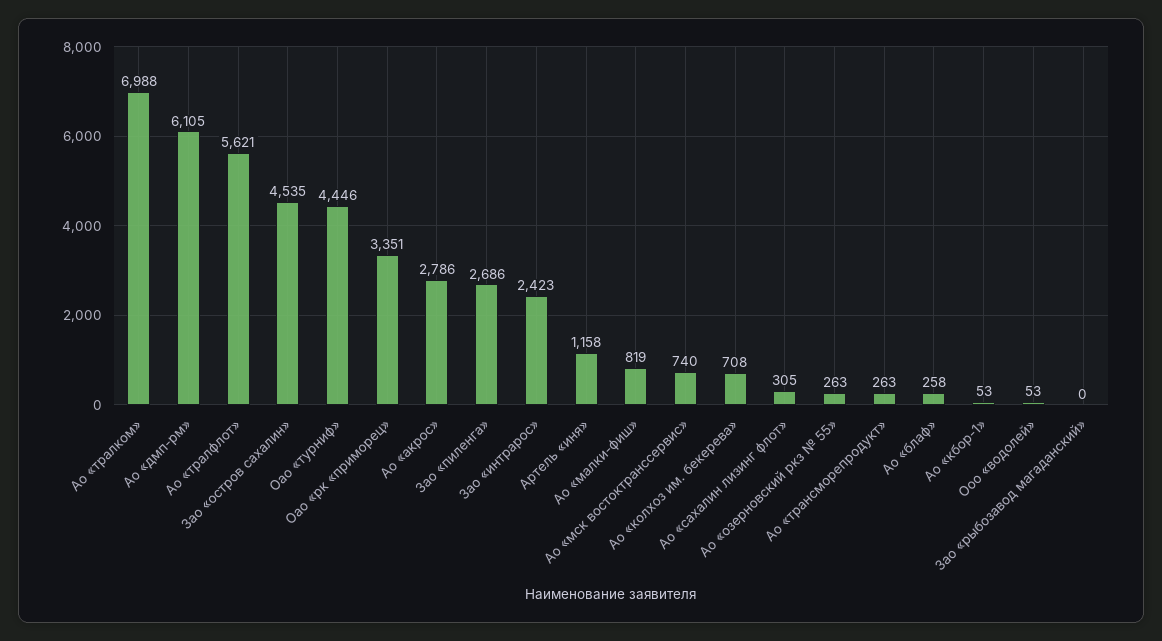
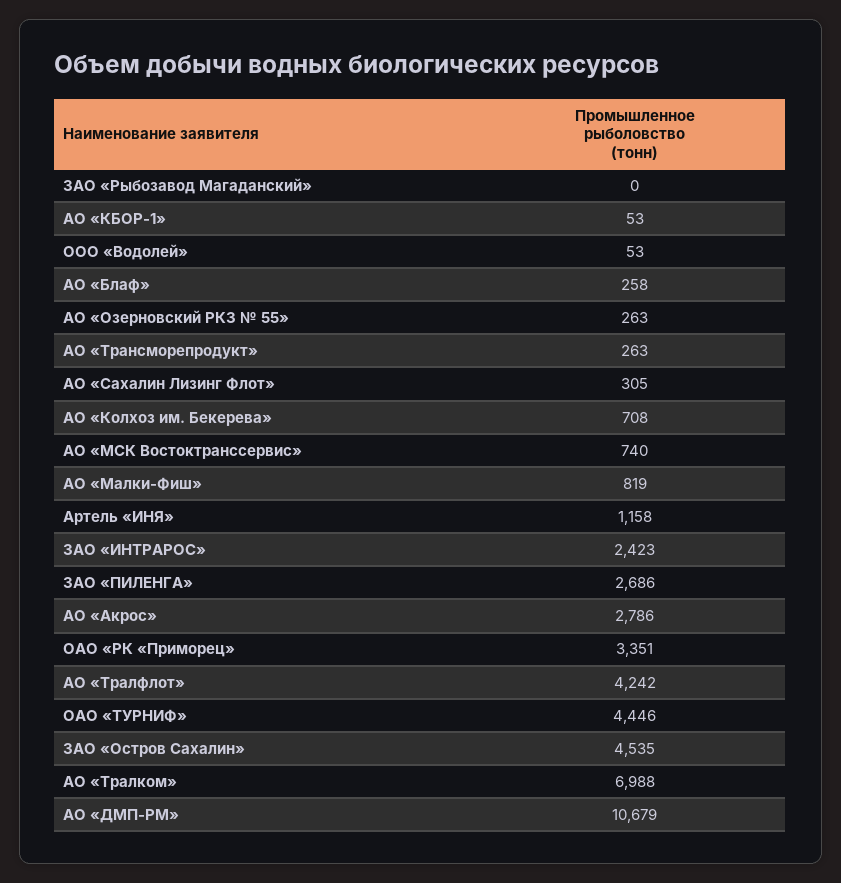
  {
    "Ао «тралком»": 6988,
-   "Ао «дмп-рм»": 6105,
+   "Ао «дмп-рм»": 10679,
-   "Ао «тралфлот»": 5621,
+   "Ао «тралфлот»": 4242,
    "Зао «остров сахалин»": 4535,
    "Оао «турниф»": 4446,
    "Оао «рк «приморец»": 3351,
    "Ао «акрос»": 2786,
    "Зао «пиленга»": 2686,
    "Зао «интрарос»": 2423,
    "Артель «иня»": 1158,
    "Ао «малки-фиш»": 819,
    "Ао «мск востоктранссервис»": 740,
    "Ао «колхоз им. бекерева»": 708,
    "Ао «сахалин лизинг флот»": 305,
    "Ао «озерновский ркз № 55»": 263,
    "Ао «трансморепродукт»": 263,
    "Ао «блаф»": 258,
    "Ао «кбор-1»": 53,
    "Ооо «водолей»": 53,
    "Зао «рыбозавод магаданский»": 0
  }

